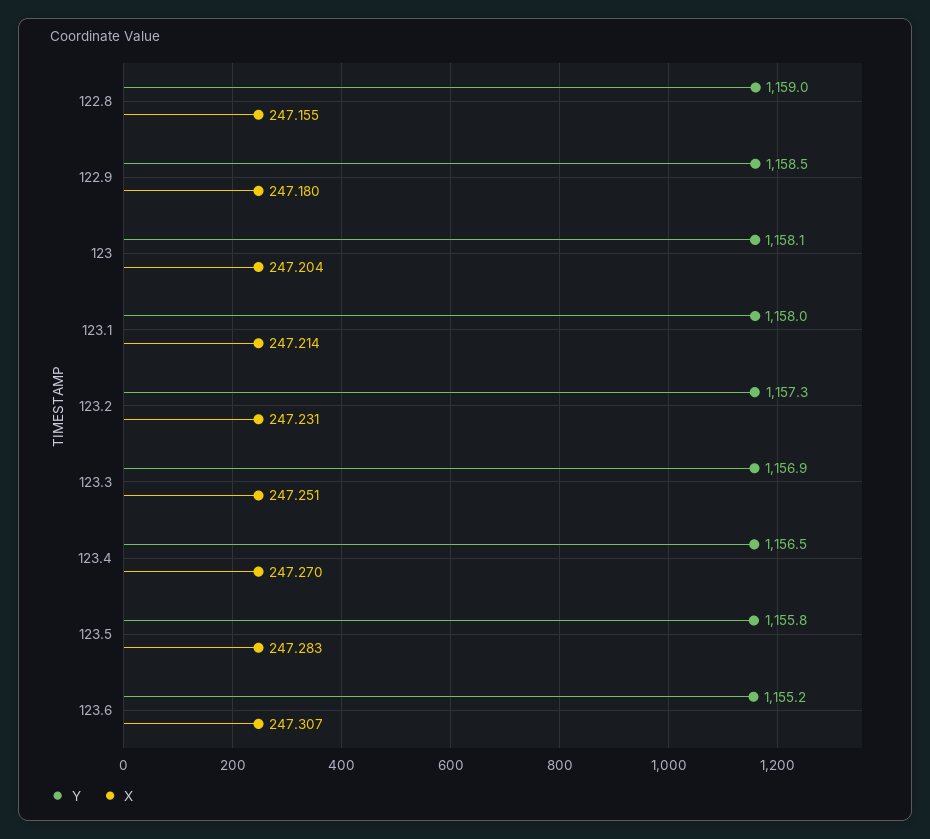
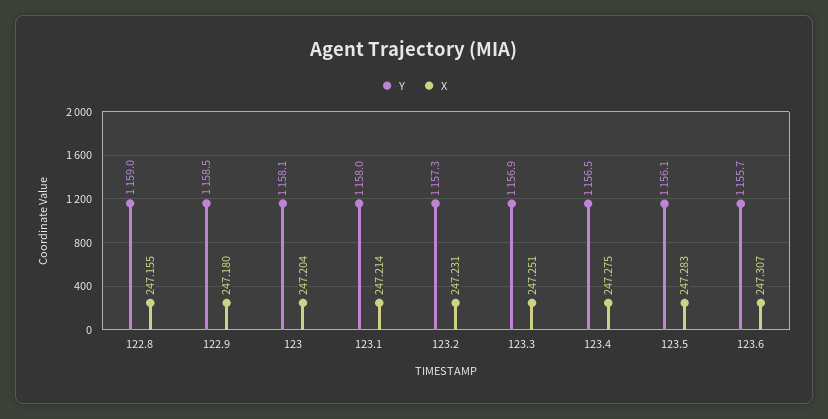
  {
    "Y": {
      "122.8": 1159,
      "122.9": 1158.5,
      "123": 1158.1,
      "123.1": 1158,
      "123.2": 1157.3,
      "123.3": 1156.9,
      "123.4": 1156.5,
-     "123.5": 1155.8,
+     "123.5": 1156.1,
-     "123.6": 1155.2
+     "123.6": 1155.7
    },
    "X": {
      "122.8": 247.155,
      "122.9": 247.18,
      "123": 247.204,
      "123.1": 247.214,
      "123.2": 247.231,
      "123.3": 247.251,
-     "123.4": 247.27,
+     "123.4": 247.275,
      "123.5": 247.283,
      "123.6": 247.307
    }
  }

